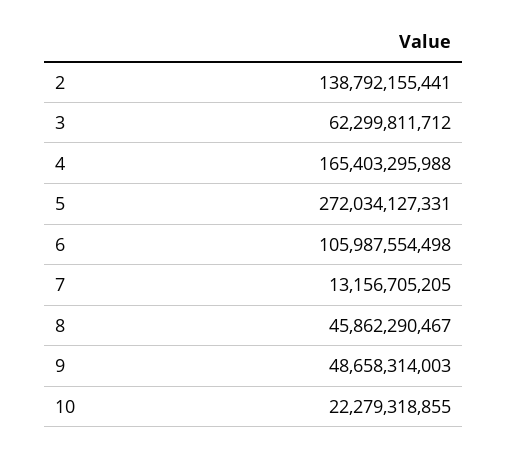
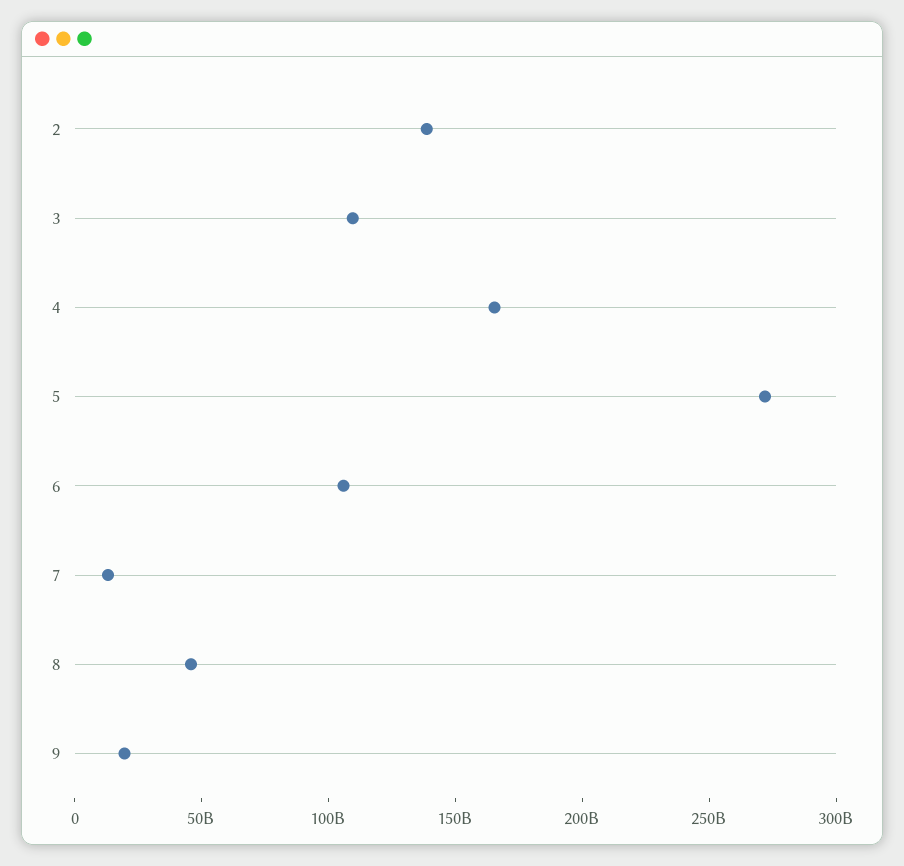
  {
    "2": 138792155441,
-   "3": 62299811712,
+   "3": 110000000000,
    "4": 165403295988,
    "5": 272034127331,
    "6": 105987554498,
    "7": 13156705205,
    "8": 45862290467,
-   "9": 48658314003,
+   "9": 20000000000
-   "10": 22279318855
  }

